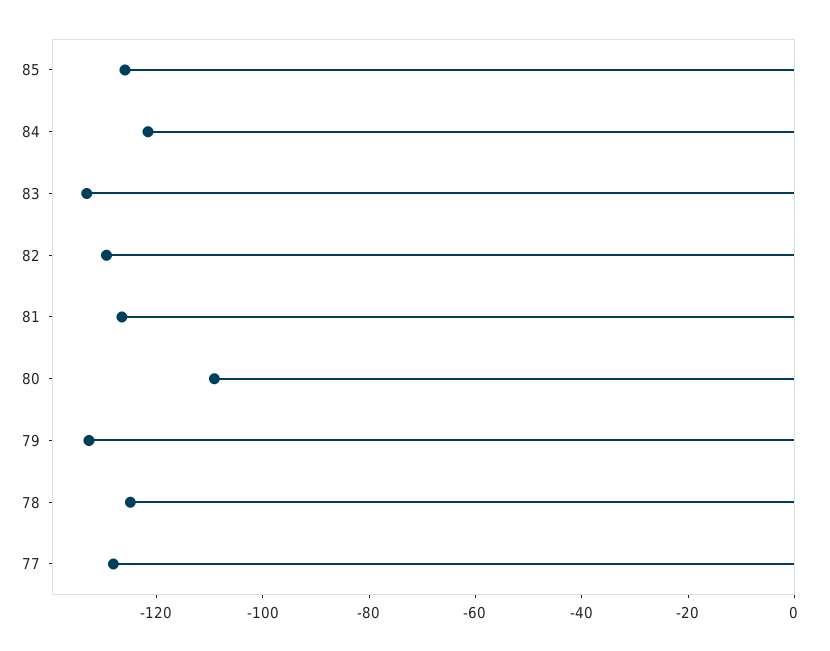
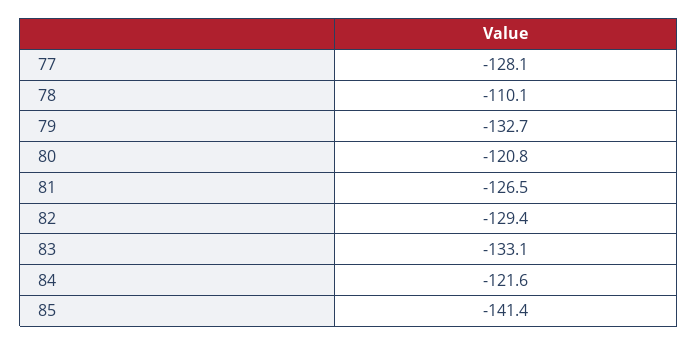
  {
-   "85": -125,
+   "85": -141.4,
    "84": -121.6,
    "83": -133.1,
    "82": -129.4,
    "81": -126.5,
-   "80": -110,
+   "80": -120.8,
    "79": -132.7,
-   "78": -125,
+   "78": -110.1,
    "77": -128.1
  }

